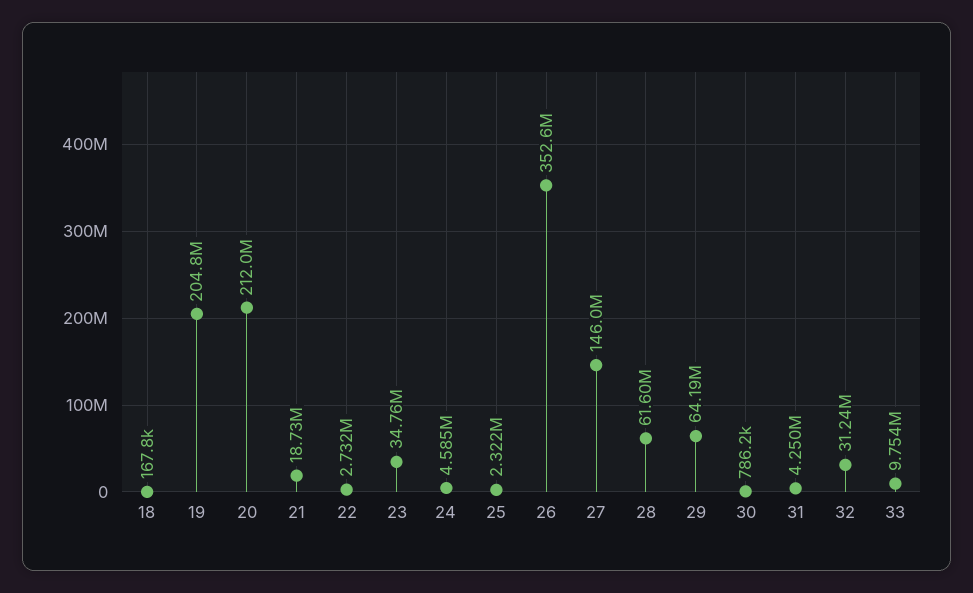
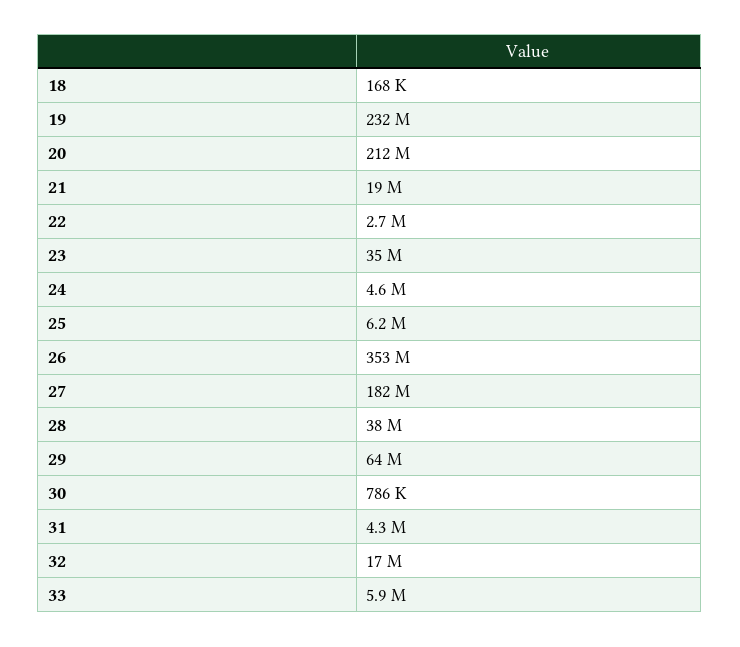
  {
    "18": 167800,
-   "19": 204800000,
+   "19": 232000000,
    "20": 212000000,
    "21": 18730000,
    "22": 2732000,
    "23": 34760000,
    "24": 4585000,
-   "25": 2322000,
+   "25": 6200000,
    "26": 352600000,
-   "27": 146000000,
+   "27": 182000000,
-   "28": 61600000,
+   "28": 38000000,
    "29": 64190000,
    "30": 786200,
    "31": 4250000,
-   "32": 31240000,
+   "32": 17000000,
-   "33": 9754000
+   "33": 5900000
  }

